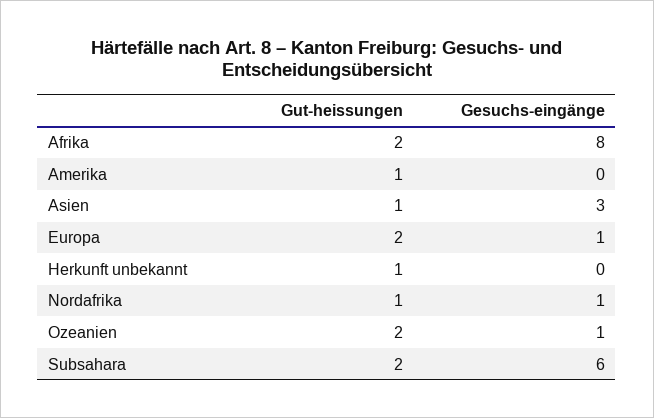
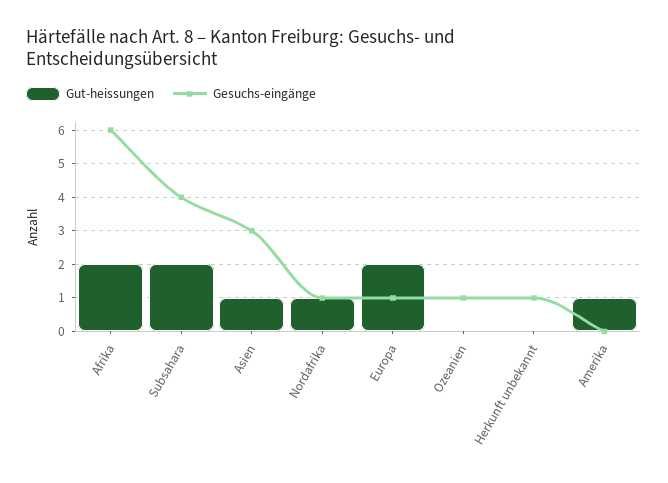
  {
    "Gut-heissungen": {
      "Afrika": 2,
      "Amerika": 1,
      "Asien": 1,
      "Europa": 2,
-     "Herkunft unbekannt": 1,
+     "Herkunft unbekannt": 0,
      "Nordafrika": 1,
-     "Ozeanien": 2,
+     "Ozeanien": 0,
      "Subsahara": 2
    },
    "Gesuchs-eingänge": {
-     "Afrika": 8,
+     "Afrika": 6,
      "Amerika": 0,
      "Asien": 3,
      "Europa": 1,
-     "Herkunft unbekannt": 0,
+     "Herkunft unbekannt": 1,
      "Nordafrika": 1,
      "Ozeanien": 1,
-     "Subsahara": 6
+     "Subsahara": 4
    }
  }

